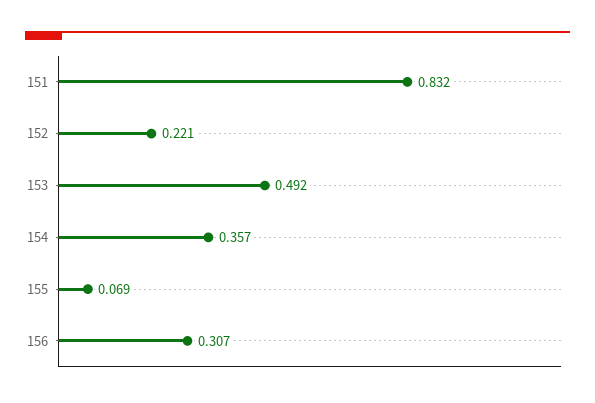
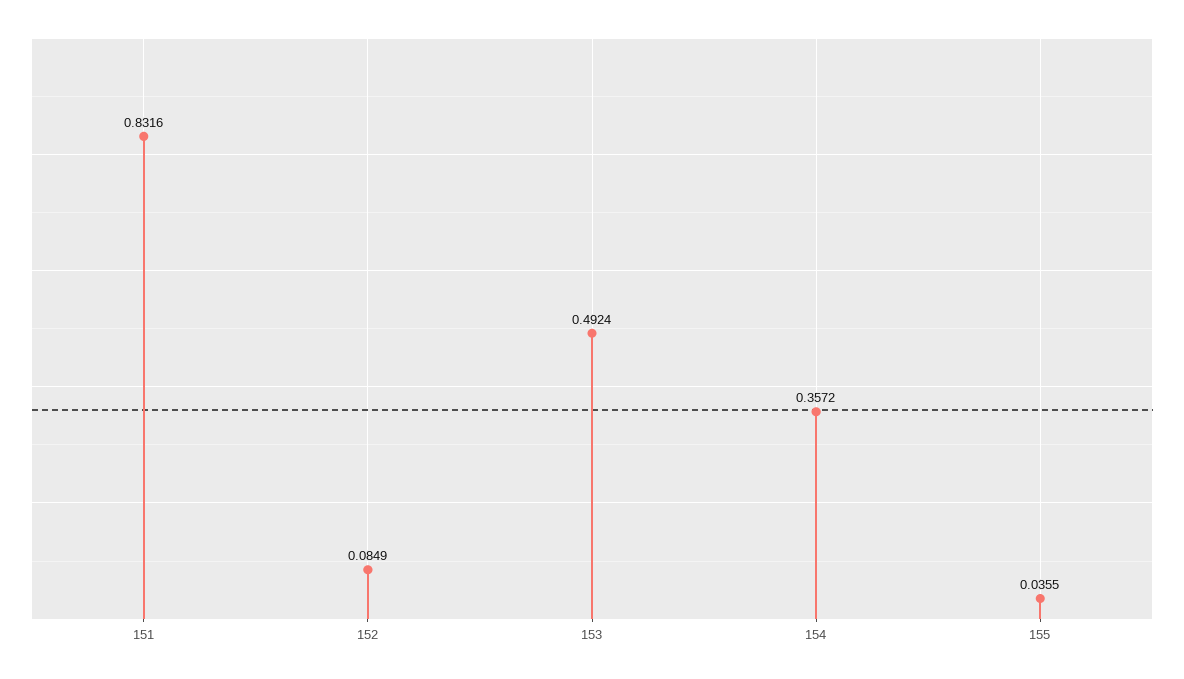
  {
    "151": 0.8316,
-   "152": 0.221,
+   "152": 0.0849,
    "153": 0.4924,
    "154": 0.3572,
-   "155": 0.069,
+   "155": 0.0355
-   "156": 0.307
  }

